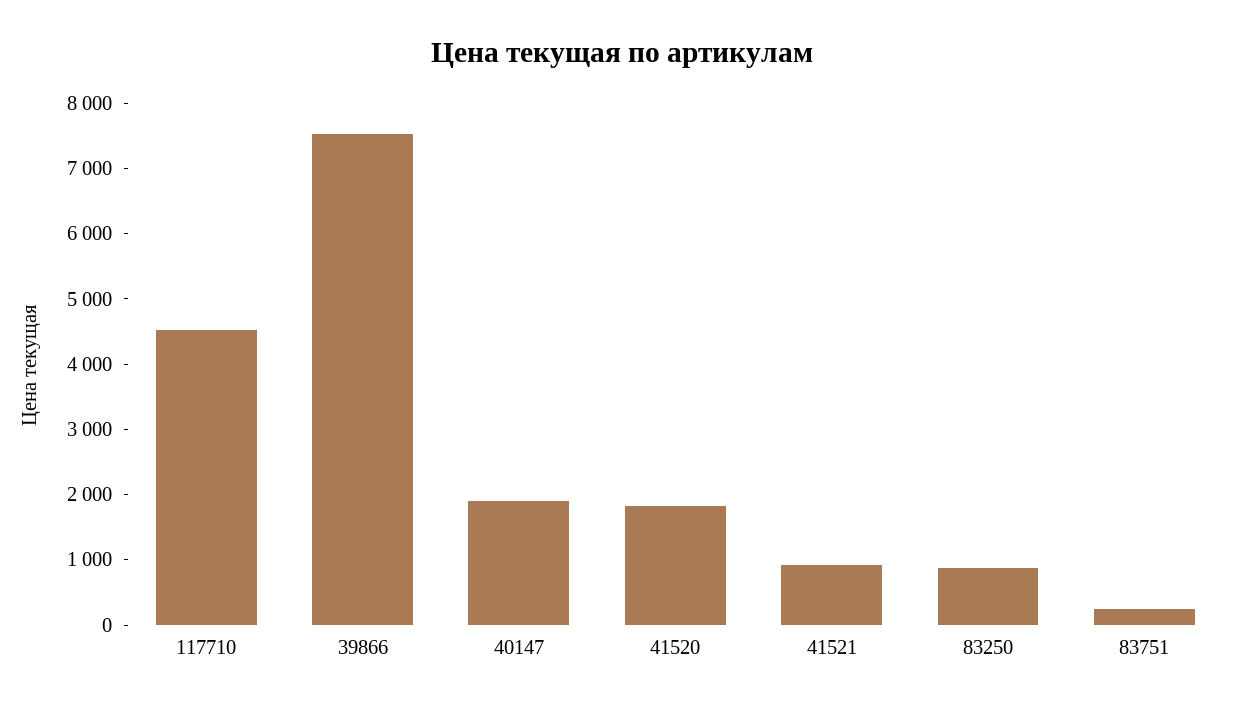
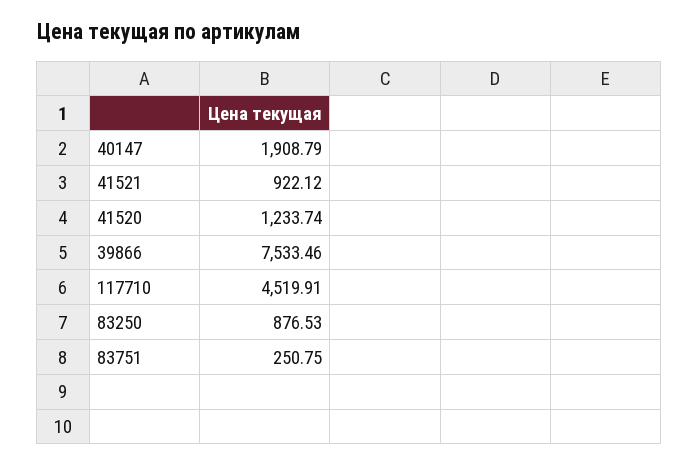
  {
    "117710": 4519.91,
    "39866": 7533.46,
    "40147": 1908.79,
-   "41520": 1800,
+   "41520": 1233.74,
    "41521": 922.12,
    "83250": 876.53,
    "83751": 250.75
  }

